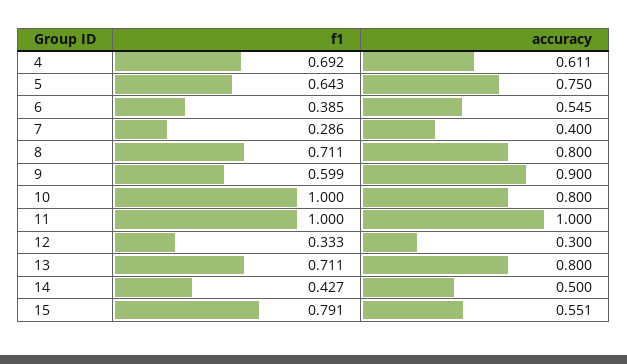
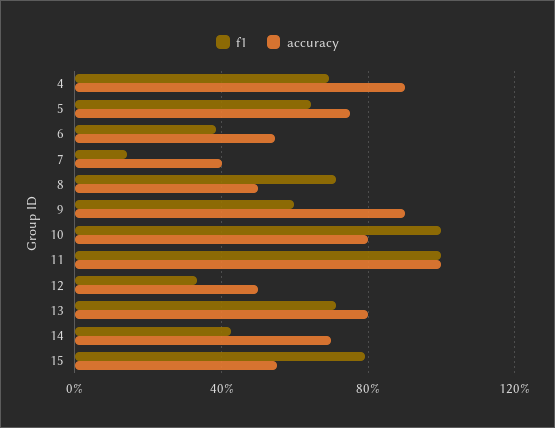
  {
    "f1": {
      "4": 0.692,
      "5": 0.643,
      "6": 0.385,
-     "7": 0.286,
+     "7": 0.15,
      "8": 0.711,
      "9": 0.599,
      "10": 1,
      "11": 1,
      "12": 0.333,
      "13": 0.711,
      "14": 0.427,
      "15": 0.791
    },
    "accuracy": {
-     "4": 0.611,
+     "4": 0.9,
      "5": 0.75,
      "6": 0.545,
      "7": 0.4,
-     "8": 0.8,
+     "8": 0.5,
      "9": 0.9,
      "10": 0.8,
      "11": 1,
-     "12": 0.3,
+     "12": 0.5,
      "13": 0.8,
-     "14": 0.5,
+     "14": 0.7,
      "15": 0.551
    }
  }

